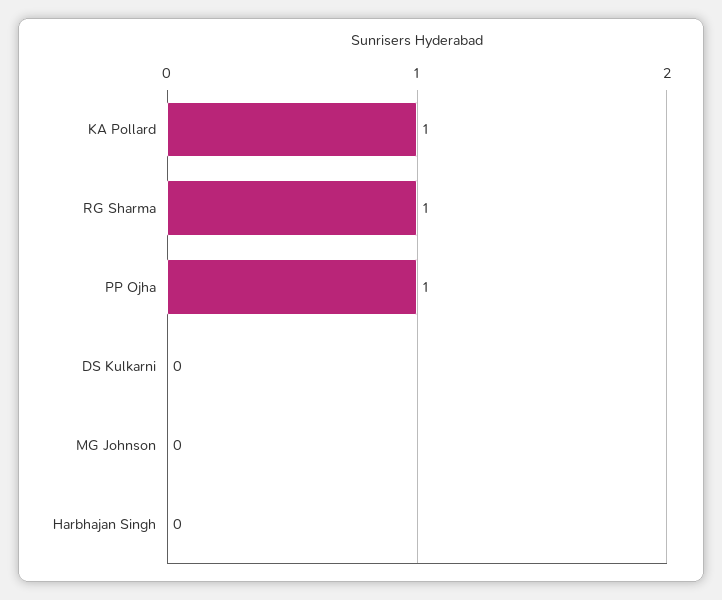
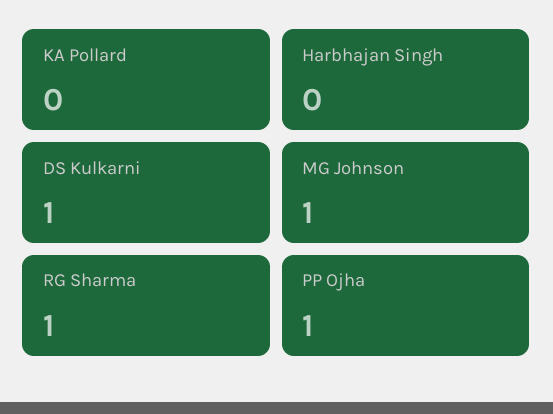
  {
-   "KA Pollard": 1,
+   "KA Pollard": 0,
    "RG Sharma": 1,
    "PP Ojha": 1,
-   "DS Kulkarni": 0,
+   "DS Kulkarni": 1,
-   "MG Johnson": 0,
+   "MG Johnson": 1,
    "Harbhajan Singh": 0
  }

